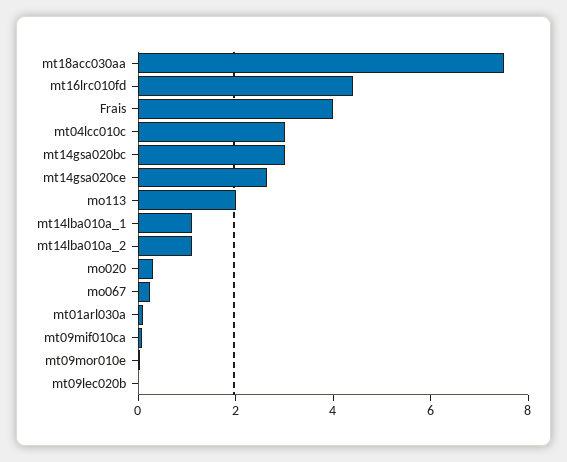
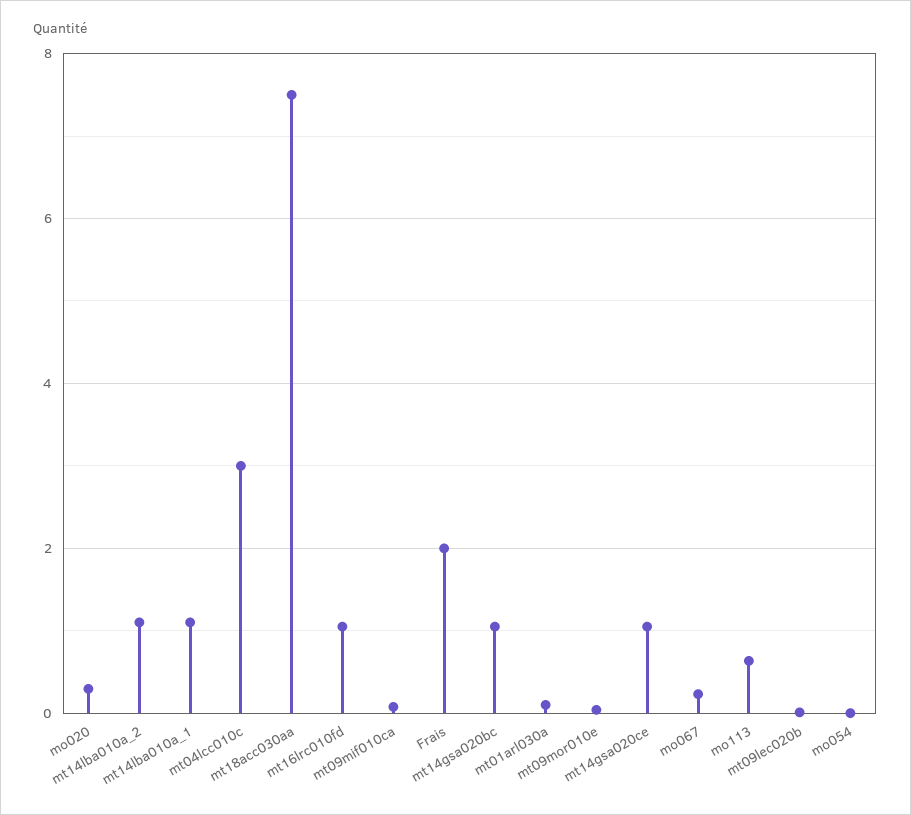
  {
    "mt18acc030aa": 7.6,
-   "mt16lrc010fd": 4.5,
+   "mt16lrc010fd": 1,
-   "Frais": 4,
+   "Frais": 2,
    "mt04lcc010c": 3,
-   "mt14gsa020bc": 3,
+   "mt14gsa020bc": 1,
-   "mt14gsa020ce": 2.5,
+   "mt14gsa020ce": 1,
-   "mo113": 2,
+   "mo113": 0.6,
    "mt14lba010a_1": 1.2,
    "mt14lba010a_2": 1.2,
    "mo020": 0.2,
    "mo067": 0.2,
    "mt01arl030a": 0.2,
    "mt09mif010ca": 0,
    "mt09mor010e": 0,
-   "mt09lec020b": 0
+   "mt09lec020b": 0,
+   "mo054": 0
  }

